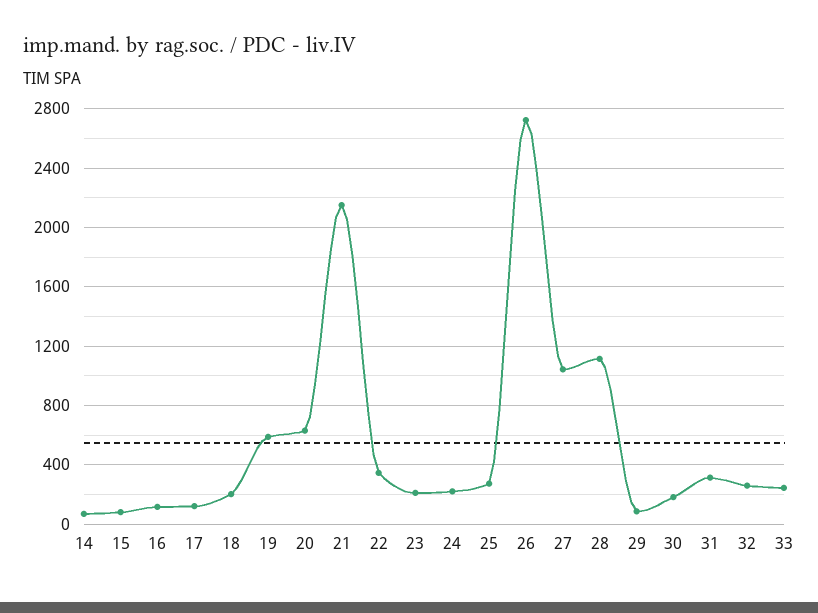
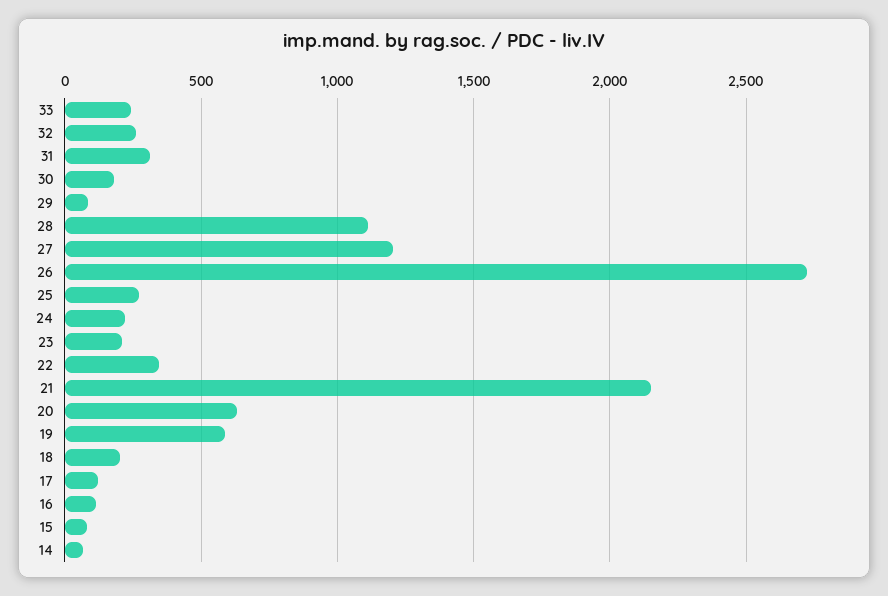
  {
    "14": 50,
    "15": 100,
    "16": 100,
    "17": 100,
    "18": 200,
    "19": 600,
    "20": 650,
    "21": 2150,
    "22": 350,
    "23": 200,
    "24": 200,
    "25": 250,
    "26": 2700,
-   "27": 1050,
+   "27": 1200,
    "28": 1100,
    "29": 100,
    "30": 200,
    "31": 300,
    "32": 250,
    "33": 250
  }

